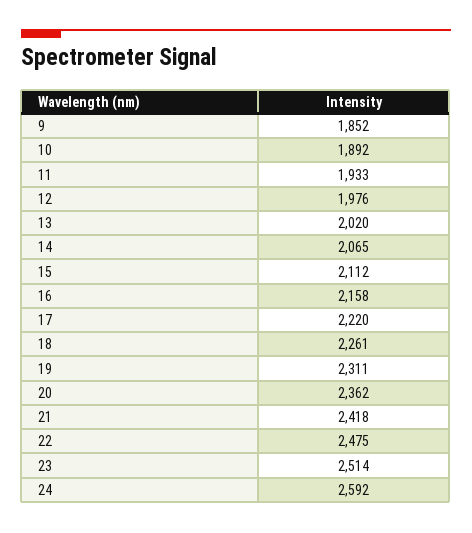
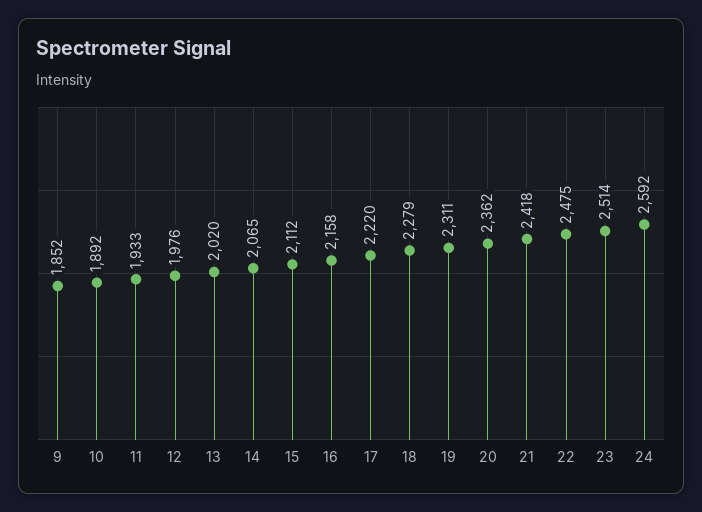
  {
    "9": 1852,
    "10": 1892,
    "11": 1933,
    "12": 1976,
    "13": 2020,
    "14": 2065,
    "15": 2112,
    "16": 2158,
    "17": 2220,
-   "18": 2261,
+   "18": 2279,
    "19": 2311,
    "20": 2362,
    "21": 2418,
    "22": 2475,
    "23": 2514,
    "24": 2592
  }

